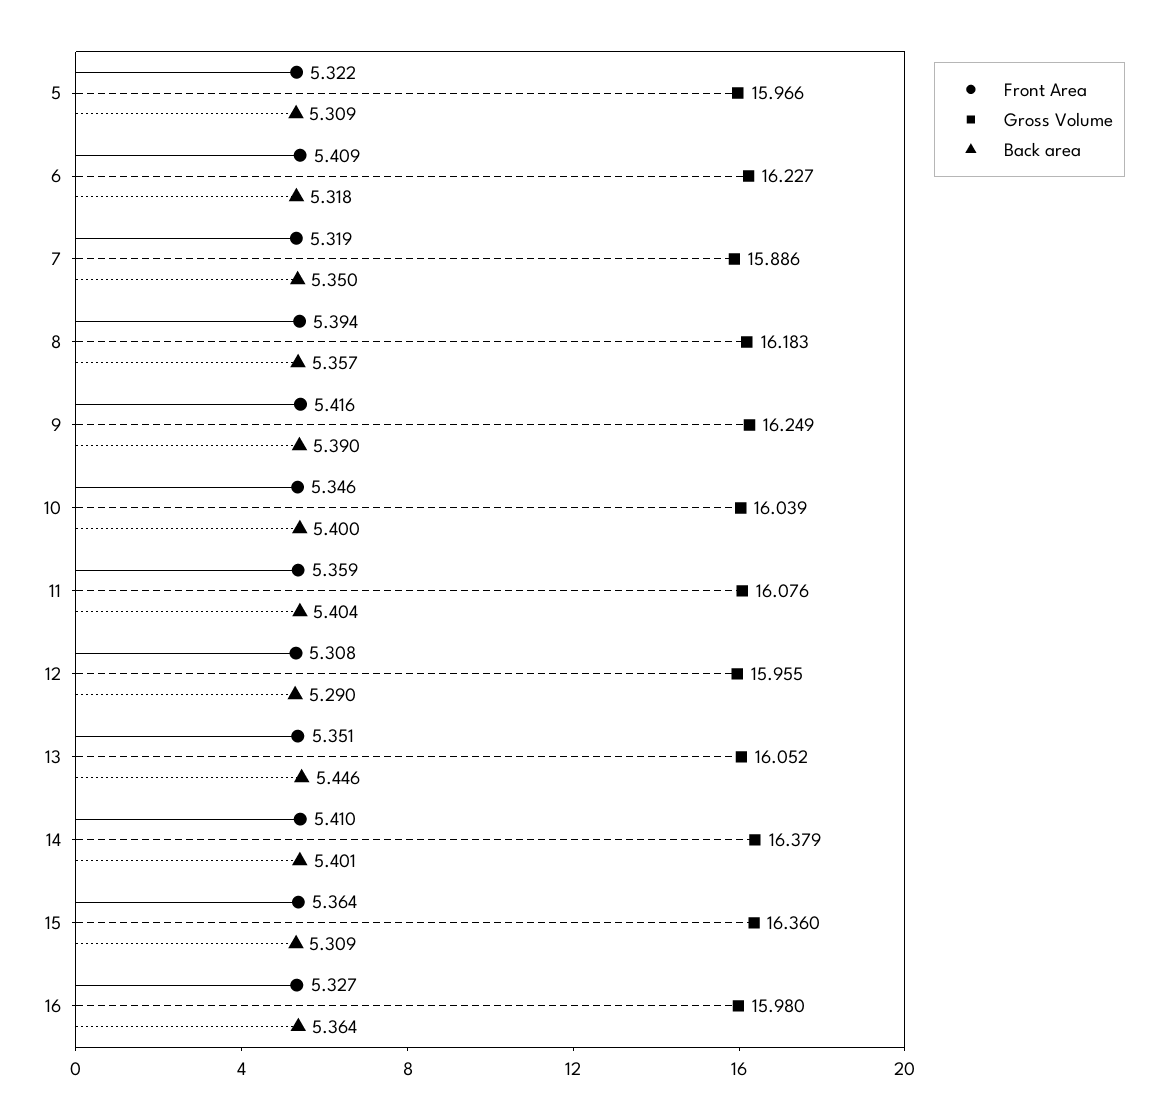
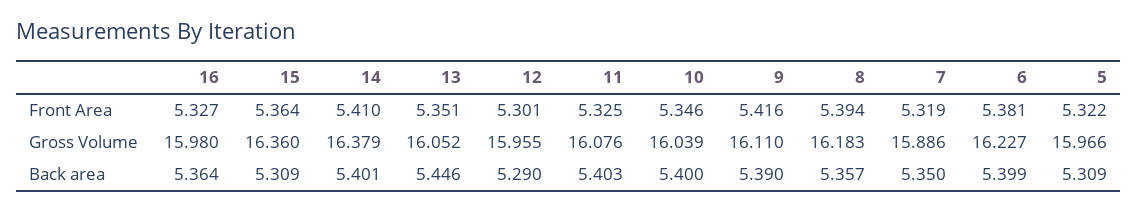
  {
    "Front Area": {
      "5": 5.322,
-     "6": 5.409,
+     "6": 5.381,
      "7": 5.319,
      "8": 5.394,
      "9": 5.416,
      "10": 5.346,
-     "11": 5.359,
+     "11": 5.325,
-     "12": 5.308,
+     "12": 5.301,
      "13": 5.351,
      "14": 5.41,
      "15": 5.364,
      "16": 5.327
    },
    "Gross Volume": {
      "5": 15.966,
      "6": 16.227,
      "7": 15.886,
      "8": 16.183,
-     "9": 16.249,
+     "9": 16.11,
      "10": 16.039,
      "11": 16.076,
      "12": 15.955,
      "13": 16.052,
      "14": 16.379,
      "15": 16.36,
      "16": 15.98
    },
    "Back area": {
      "5": 5.309,
-     "6": 5.318,
+     "6": 5.399,
      "7": 5.35,
      "8": 5.357,
      "9": 5.39,
      "10": 5.4,
-     "11": 5.404,
+     "11": 5.403,
      "12": 5.29,
      "13": 5.446,
      "14": 5.401,
      "15": 5.309,
      "16": 5.364
    }
  }

